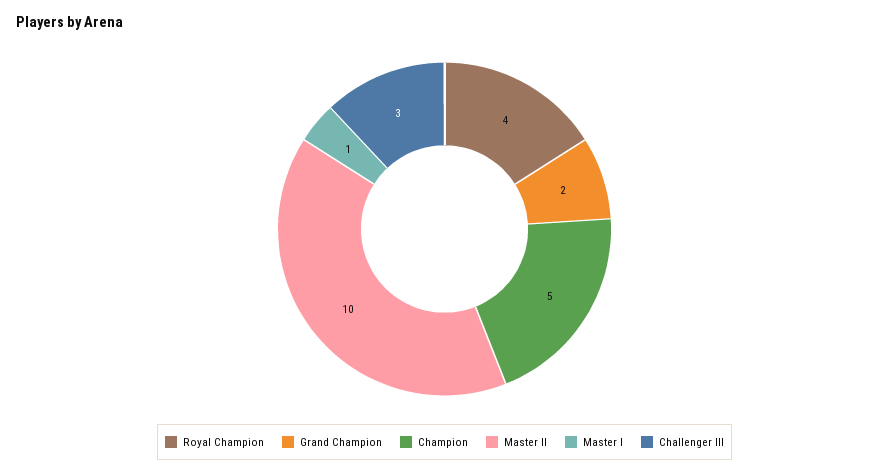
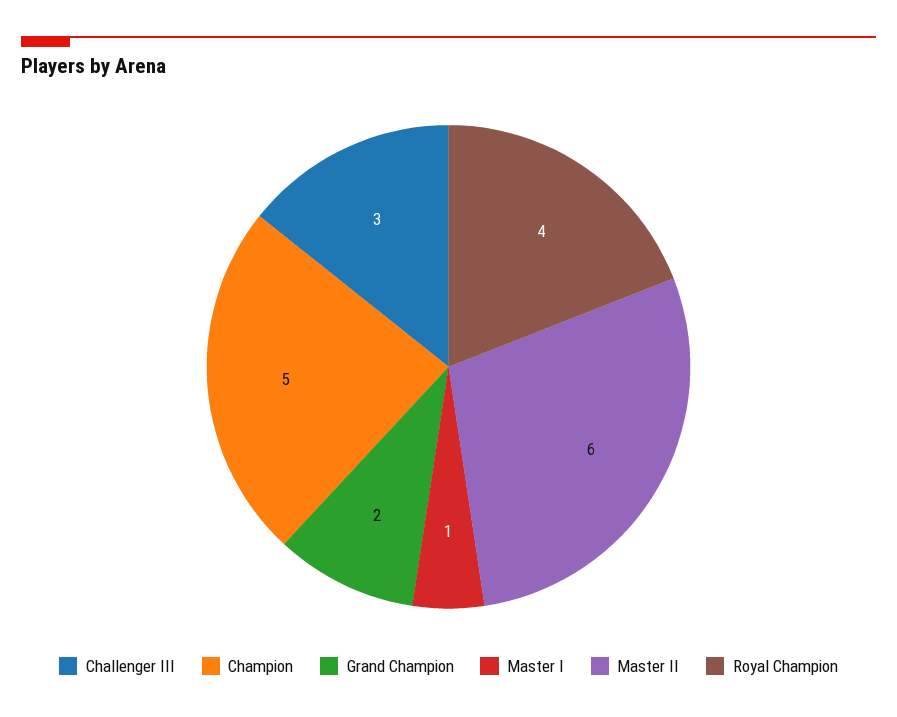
  {
    "Royal Champion": 4,
    "Grand Champion": 2,
    "Champion": 5,
-   "Master II": 10,
+   "Master II": 6,
    "Master I": 1,
    "Challenger III": 3
  }

